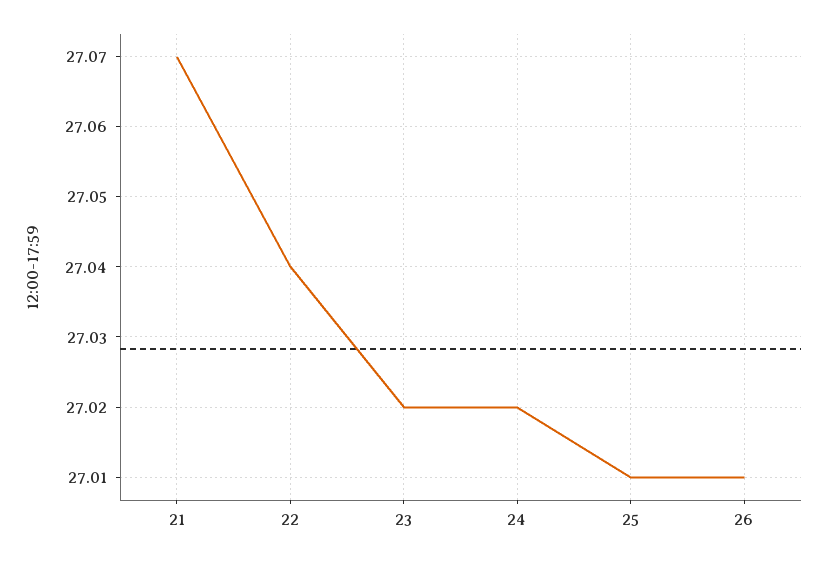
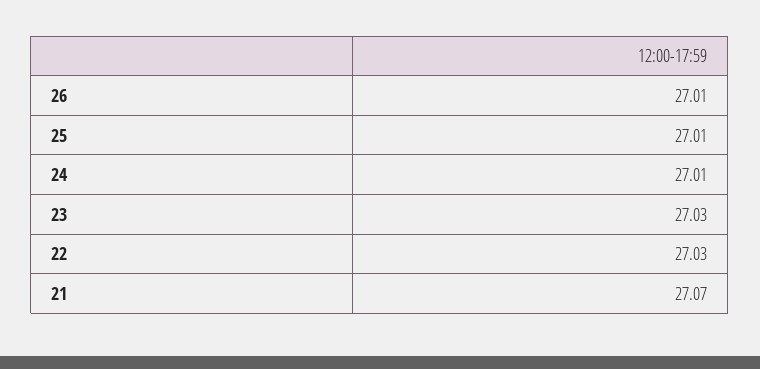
  {
    "21": 27.07,
-   "22": 27.04,
+   "22": 27.03,
-   "23": 27.02,
+   "23": 27.03,
-   "24": 27.02,
+   "24": 27.01,
    "25": 27.01,
    "26": 27.01
  }

